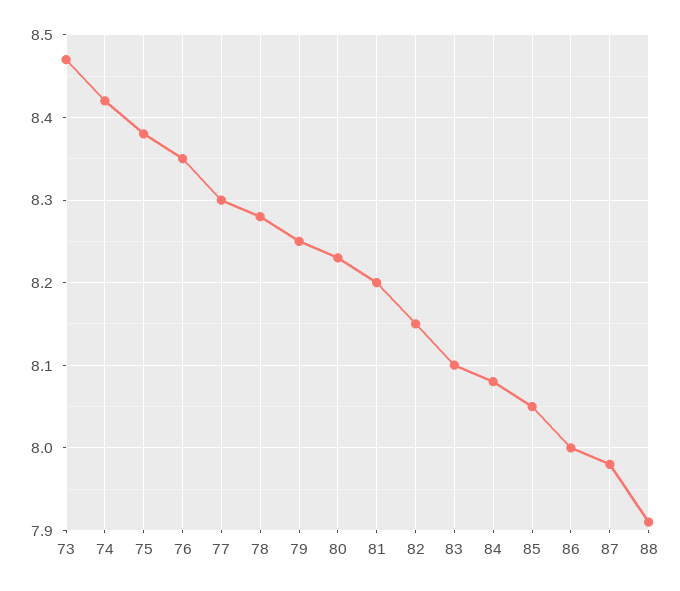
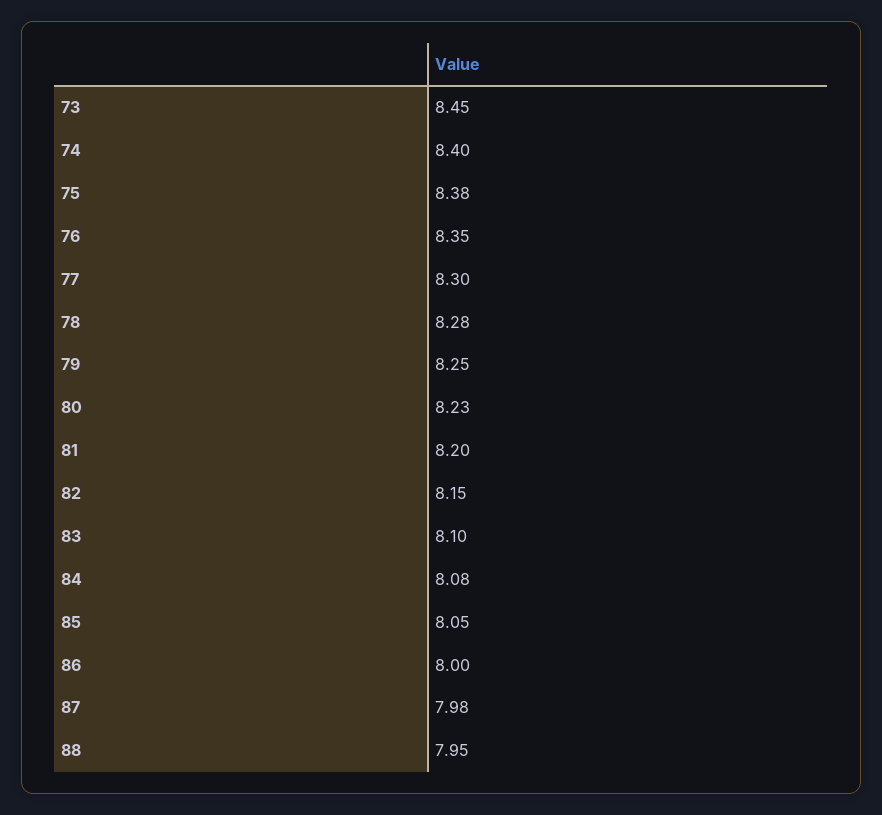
  {
-   "73": 8.47,
+   "73": 8.45,
-   "74": 8.42,
+   "74": 8.4,
    "75": 8.38,
    "76": 8.35,
    "77": 8.3,
    "78": 8.28,
    "79": 8.25,
    "80": 8.23,
    "81": 8.2,
    "82": 8.15,
    "83": 8.1,
    "84": 8.08,
    "85": 8.05,
    "86": 8,
    "87": 7.98,
-   "88": 7.91
+   "88": 7.95
  }

